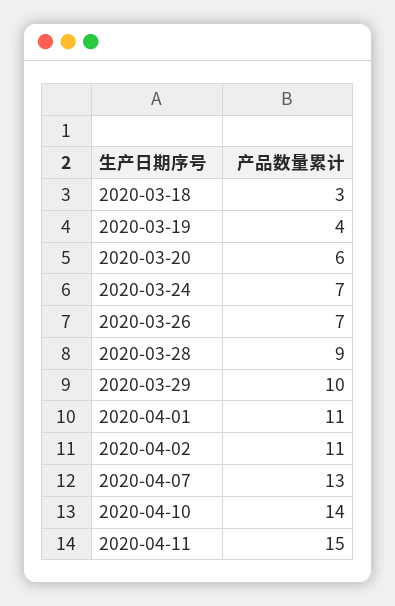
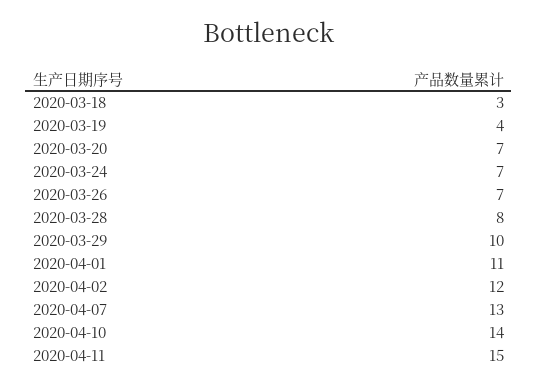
  {
    "2020-03-18": 3,
    "2020-03-19": 4,
-   "2020-03-20": 6,
+   "2020-03-20": 7,
    "2020-03-24": 7,
    "2020-03-26": 7,
-   "2020-03-28": 9,
+   "2020-03-28": 8,
    "2020-03-29": 10,
    "2020-04-01": 11,
-   "2020-04-02": 11,
+   "2020-04-02": 12,
    "2020-04-07": 13,
    "2020-04-10": 14,
    "2020-04-11": 15
  }

